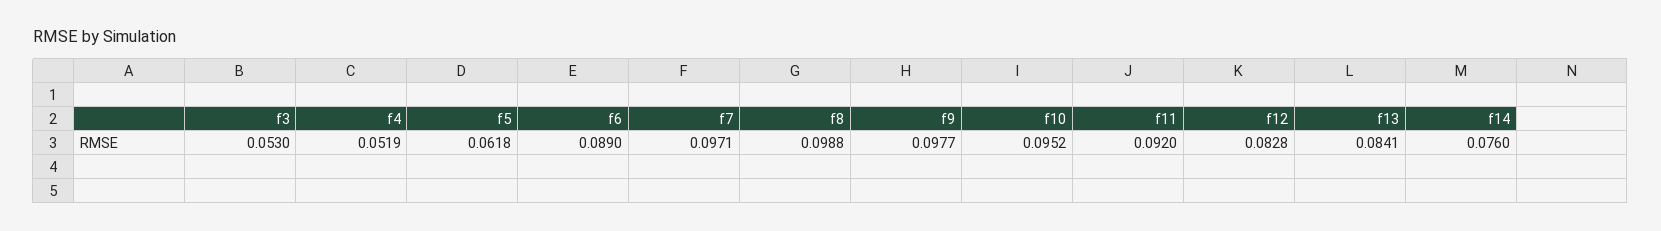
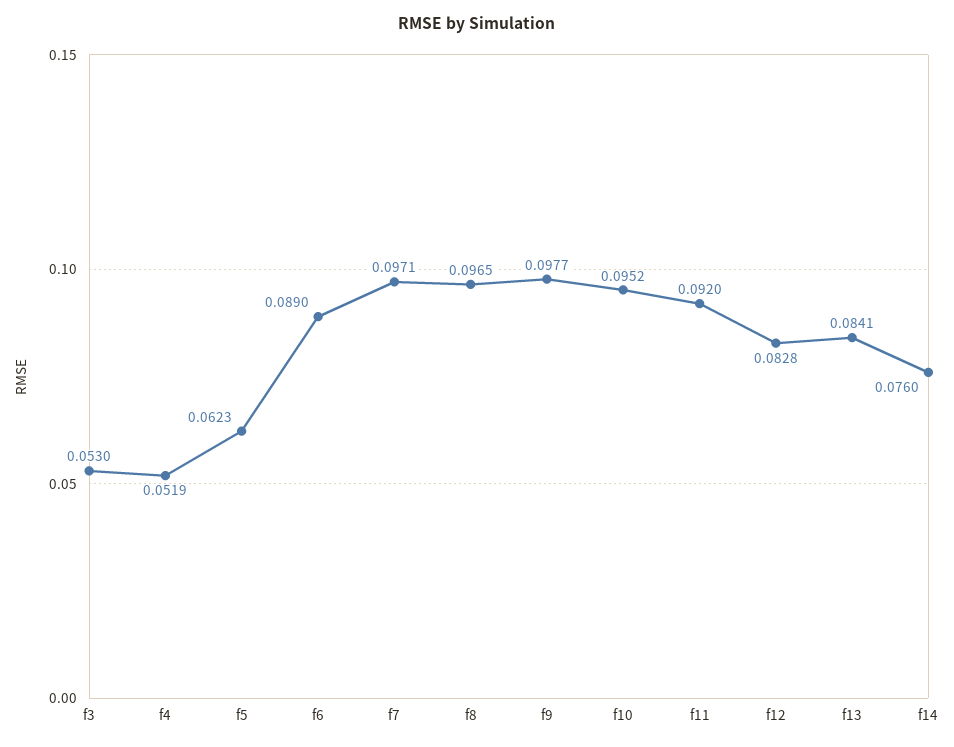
  {
    "f3": 0.053,
    "f4": 0.0519,
-   "f5": 0.0618,
+   "f5": 0.0623,
    "f6": 0.089,
    "f7": 0.0971,
-   "f8": 0.0988,
+   "f8": 0.0965,
    "f9": 0.0977,
    "f10": 0.0952,
    "f11": 0.092,
    "f12": 0.0828,
    "f13": 0.0841,
    "f14": 0.076
  }

